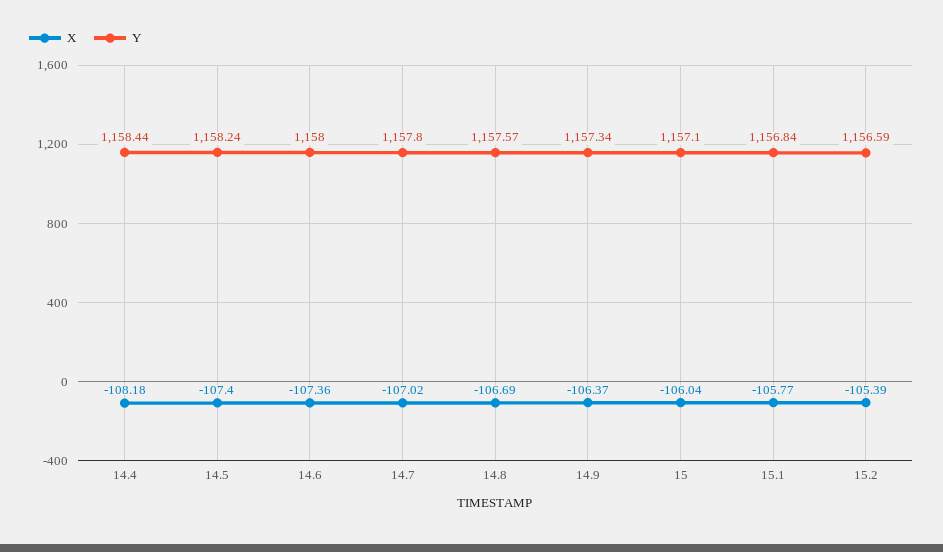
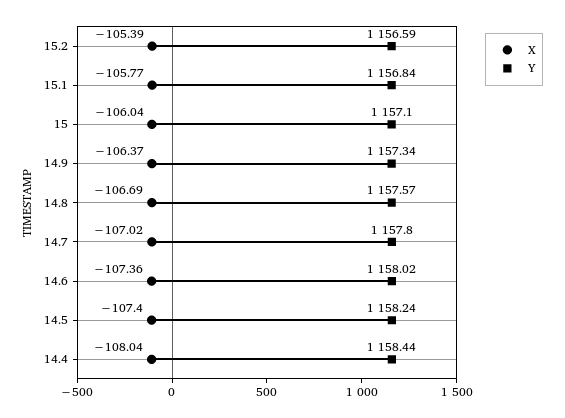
  {
    "X": {
-     "14.4": -108.18,
+     "14.4": -108.04,
      "14.5": -107.4,
      "14.6": -107.36,
      "14.7": -107.02,
      "14.8": -106.69,
      "14.9": -106.37,
      "15": -106.04,
      "15.1": -105.77,
      "15.2": -105.39
    },
    "Y": {
      "14.4": 1158.44,
      "14.5": 1158.24,
-     "14.6": 1158,
+     "14.6": 1158.02,
      "14.7": 1157.8,
      "14.8": 1157.57,
      "14.9": 1157.34,
      "15": 1157.1,
      "15.1": 1156.84,
      "15.2": 1156.59
    }
  }

